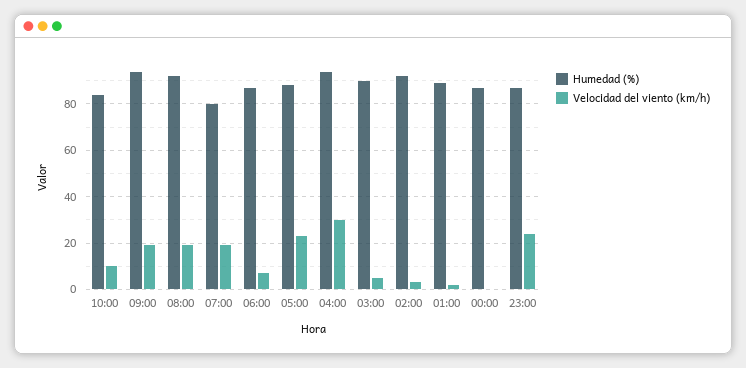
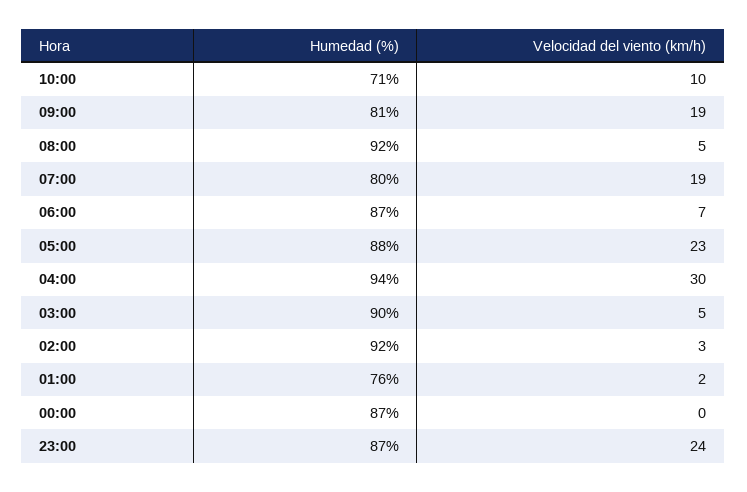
  {
    "Humedad (%)": {
-     "10:00": 85,
+     "10:00": 71,
-     "09:00": 95,
+     "09:00": 81,
      "08:00": 92,
      "07:00": 80,
      "06:00": 87,
      "05:00": 88,
      "04:00": 94,
      "03:00": 90,
      "02:00": 92,
-     "01:00": 90,
+     "01:00": 76,
      "00:00": 87,
      "23:00": 87
    },
    "Velocidad del viento (km/h)": {
      "10:00": 10,
      "09:00": 19,
-     "08:00": 20,
+     "08:00": 5,
      "07:00": 19,
      "06:00": 7,
      "05:00": 23,
      "04:00": 30,
      "03:00": 5,
      "02:00": 3,
      "01:00": 2,
      "00:00": 0,
      "23:00": 24
    }
  }

